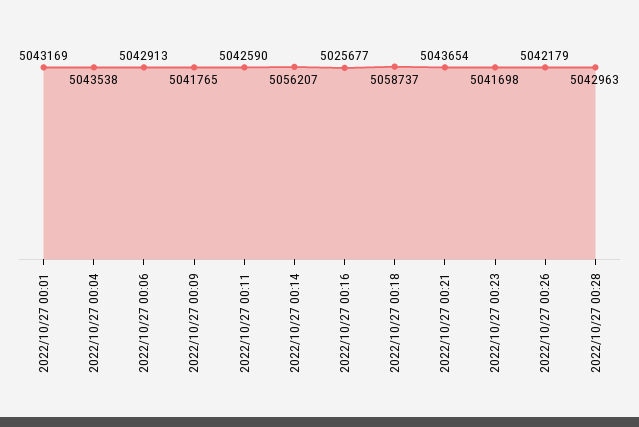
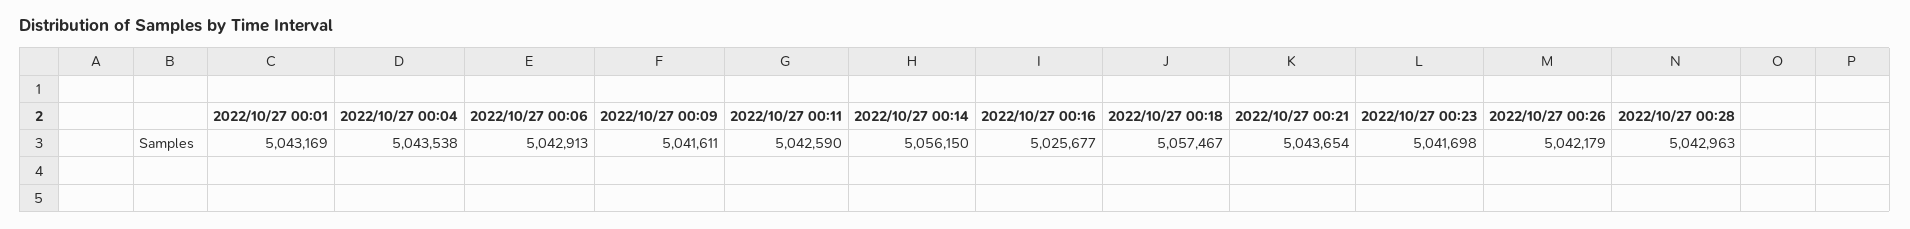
  {
    "2022/10/27 00:01": 5043169,
    "2022/10/27 00:04": 5043538,
    "2022/10/27 00:06": 5042913,
-   "2022/10/27 00:09": 5041765,
+   "2022/10/27 00:09": 5041611,
    "2022/10/27 00:11": 5042590,
-   "2022/10/27 00:14": 5056207,
+   "2022/10/27 00:14": 5056150,
    "2022/10/27 00:16": 5025677,
-   "2022/10/27 00:18": 5058737,
+   "2022/10/27 00:18": 5057467,
    "2022/10/27 00:21": 5043654,
    "2022/10/27 00:23": 5041698,
    "2022/10/27 00:26": 5042179,
    "2022/10/27 00:28": 5042963
  }

